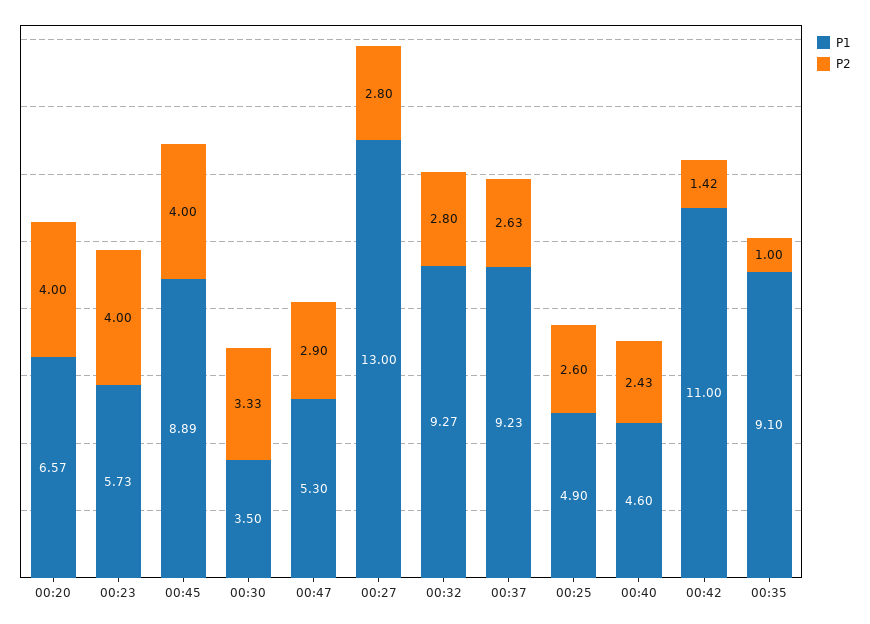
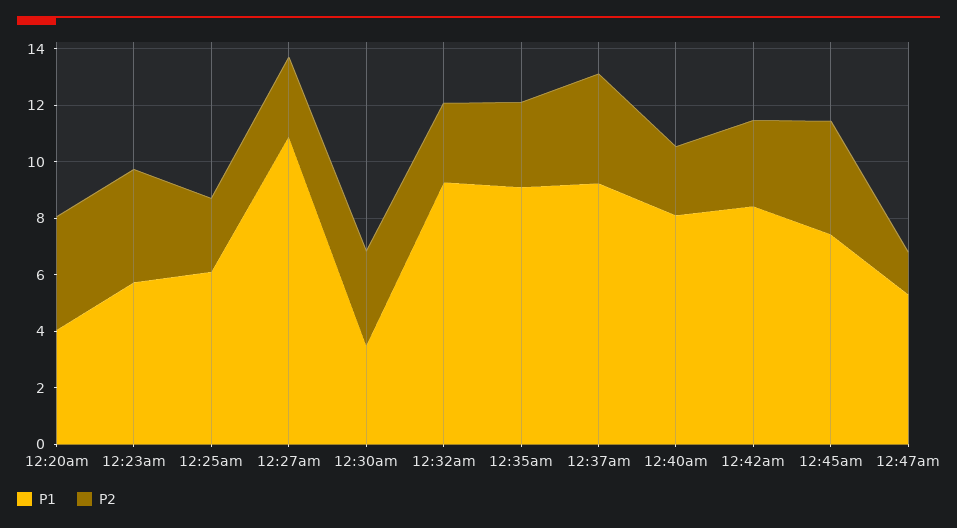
  {
    "P1": {
-     "00:20": 6.57,
+     "00:20": 4,
      "00:23": 5.73,
-     "00:45": 8.89,
+     "00:45": 7.5,
      "00:30": 3.5,
      "00:47": 5.3,
-     "00:27": 13,
+     "00:27": 11,
      "00:32": 9.27,
      "00:37": 9.23,
-     "00:25": 4.9,
+     "00:25": 6,
-     "00:40": 4.6,
+     "00:40": 8,
-     "00:42": 11,
+     "00:42": 8.5,
      "00:35": 9.1
    },
    "P2": {
      "00:20": 4,
      "00:23": 4,
      "00:45": 4,
      "00:30": 3.33,
-     "00:47": 2.9,
+     "00:47": 1.5,
      "00:27": 2.8,
      "00:32": 2.8,
-     "00:37": 2.63,
+     "00:37": 4,
      "00:25": 2.6,
      "00:40": 2.43,
-     "00:42": 1.42,
+     "00:42": 3,
-     "00:35": 1
+     "00:35": 3
    }
  }

